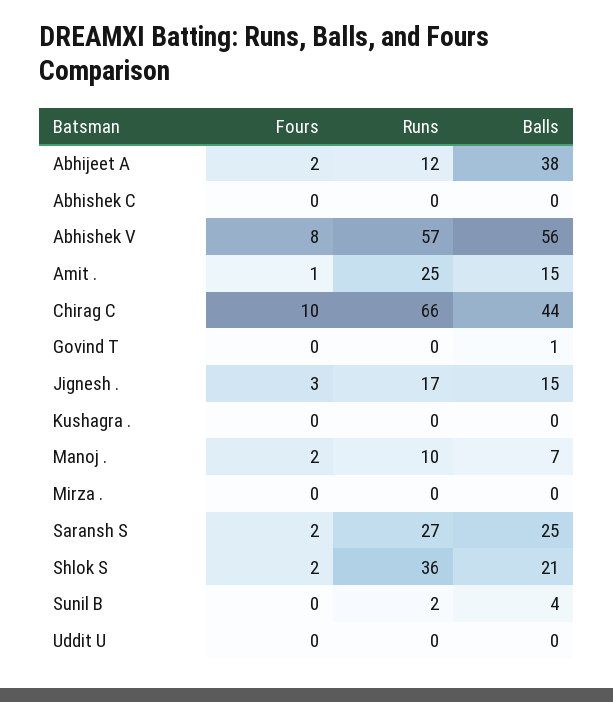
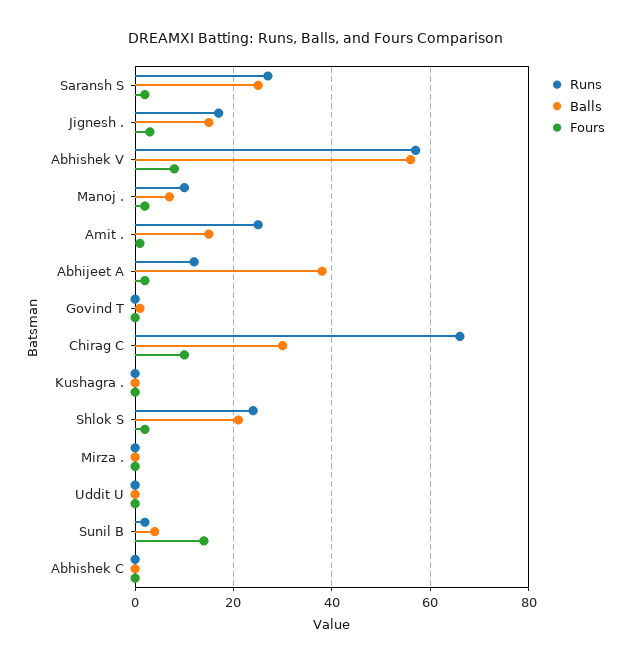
  {
    "Fours": {
      "Abhijeet A": 2,
      "Abhishek C": 0,
      "Abhishek V": 8,
      "Amit .": 1,
      "Chirag C": 10,
      "Govind T": 0,
      "Jignesh .": 3,
      "Kushagra .": 0,
      "Manoj .": 2,
      "Mirza .": 0,
      "Saransh S": 2,
      "Shlok S": 2,
-     "Sunil B": 0,
+     "Sunil B": 15,
      "Uddit U": 0
    },
    "Runs": {
      "Abhijeet A": 12,
      "Abhishek C": 0,
      "Abhishek V": 57,
      "Amit .": 25,
      "Chirag C": 66,
      "Govind T": 0,
      "Jignesh .": 17,
      "Kushagra .": 0,
      "Manoj .": 10,
      "Mirza .": 0,
      "Saransh S": 27,
-     "Shlok S": 36,
+     "Shlok S": 25,
      "Sunil B": 2,
      "Uddit U": 0
    },
    "Balls": {
      "Abhijeet A": 38,
      "Abhishek C": 0,
      "Abhishek V": 56,
      "Amit .": 15,
-     "Chirag C": 44,
+     "Chirag C": 30,
      "Govind T": 1,
      "Jignesh .": 15,
      "Kushagra .": 0,
      "Manoj .": 7,
      "Mirza .": 0,
      "Saransh S": 25,
      "Shlok S": 21,
      "Sunil B": 4,
      "Uddit U": 0
    }
  }

